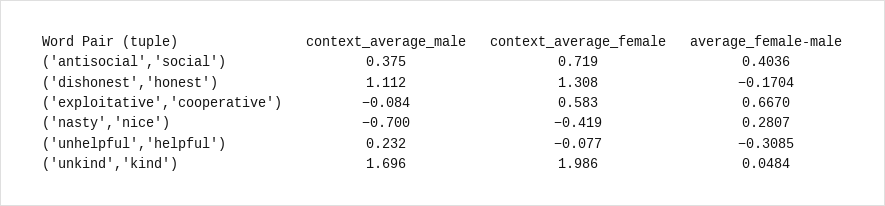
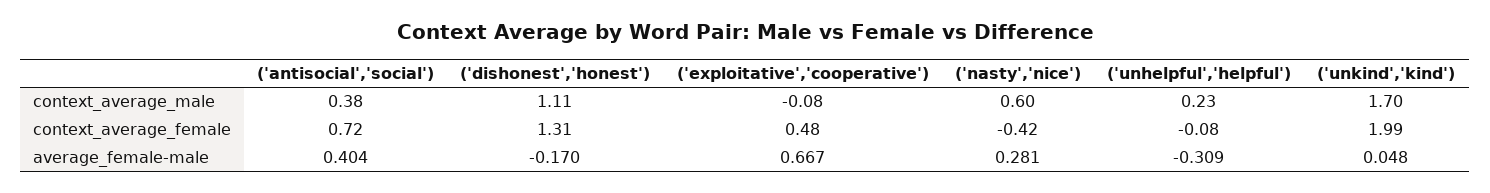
  {
    "context_average_male": {
      "('antisocial','social')": 0.375,
      "('dishonest','honest')": 1.112,
      "('exploitative','cooperative')": -0.084,
-     "('nasty','nice')": -0.7,
+     "('nasty','nice')": 0.6,
      "('unhelpful','helpful')": 0.232,
      "('unkind','kind')": 1.696
    },
    "context_average_female": {
      "('antisocial','social')": 0.719,
      "('dishonest','honest')": 1.308,
-     "('exploitative','cooperative')": 0.583,
+     "('exploitative','cooperative')": 0.48,
      "('nasty','nice')": -0.419,
      "('unhelpful','helpful')": -0.077,
      "('unkind','kind')": 1.986
    },
    "average_female-male": {
      "('antisocial','social')": 0.4036,
      "('dishonest','honest')": -0.1704,
      "('exploitative','cooperative')": 0.667,
      "('nasty','nice')": 0.2807,
      "('unhelpful','helpful')": -0.3085,
      "('unkind','kind')": 0.0484
    }
  }

